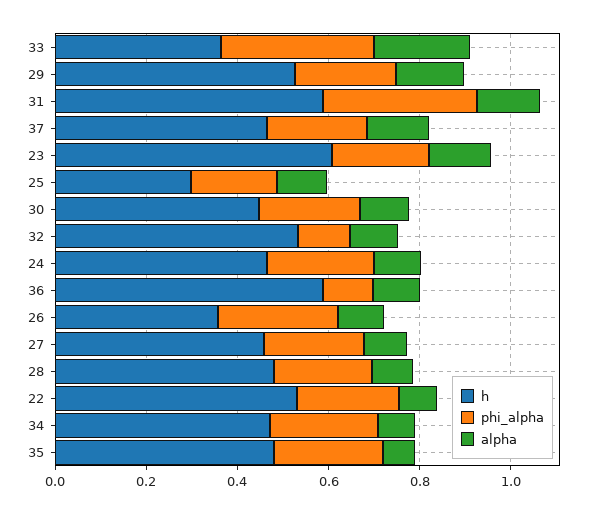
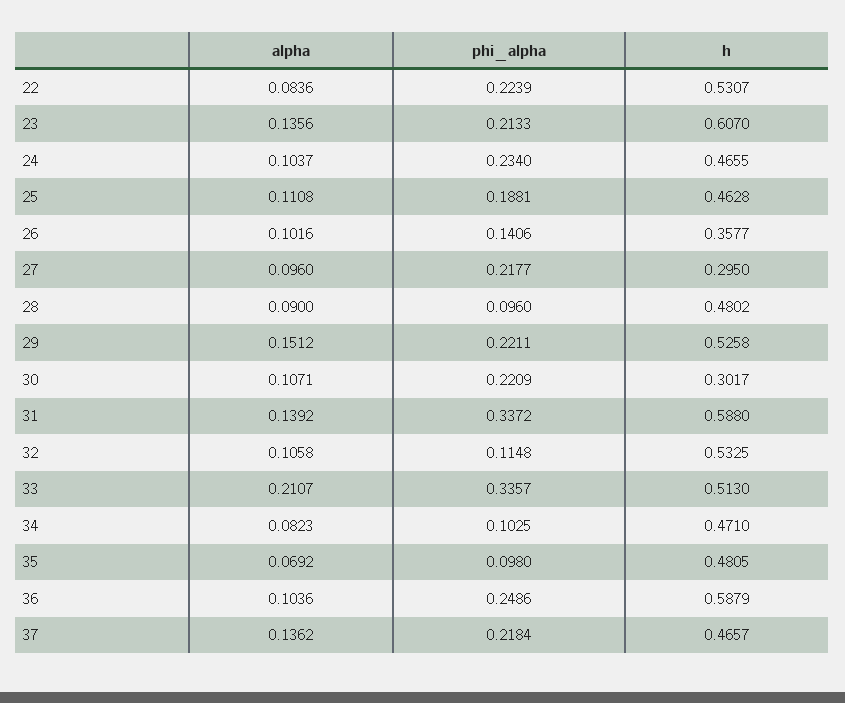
  {
    "h": {
-     "33": 0.35,
+     "33": 0.513,
      "29": 0.5258,
      "31": 0.588,
      "37": 0.4657,
      "23": 0.607,
-     "25": 0.3,
+     "25": 0.4628,
-     "30": 0.45,
+     "30": 0.3017,
      "32": 0.5325,
      "24": 0.4655,
      "36": 0.5879,
      "26": 0.3577,
-     "27": 0.45,
+     "27": 0.295,
      "28": 0.4802,
      "22": 0.5307,
      "34": 0.471,
      "35": 0.4805
    },
    "phi_alpha": {
      "33": 0.3357,
      "29": 0.2211,
      "31": 0.3372,
      "37": 0.2184,
      "23": 0.2133,
      "25": 0.1881,
      "30": 0.2209,
      "32": 0.1148,
      "24": 0.234,
-     "36": 0.1,
+     "36": 0.2486,
-     "26": 0.25,
+     "26": 0.1406,
      "27": 0.2177,
-     "28": 0.2,
+     "28": 0.096,
      "22": 0.2239,
-     "34": 0.25,
+     "34": 0.1025,
-     "35": 0.25
+     "35": 0.098
    },
    "alpha": {
      "33": 0.2107,
      "29": 0.1512,
      "31": 0.1392,
      "37": 0.1362,
      "23": 0.1356,
      "25": 0.1108,
      "30": 0.1071,
      "32": 0.1058,
      "24": 0.1037,
      "36": 0.1036,
      "26": 0.1016,
      "27": 0.096,
      "28": 0.09,
      "22": 0.0836,
      "34": 0.0823,
      "35": 0.0692
    }
  }

